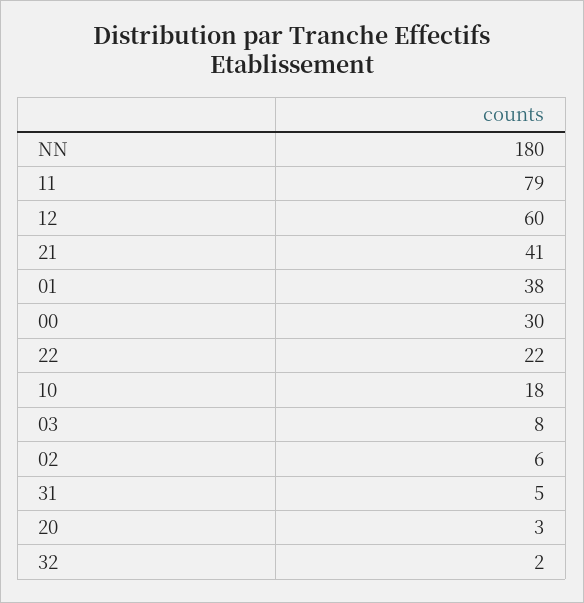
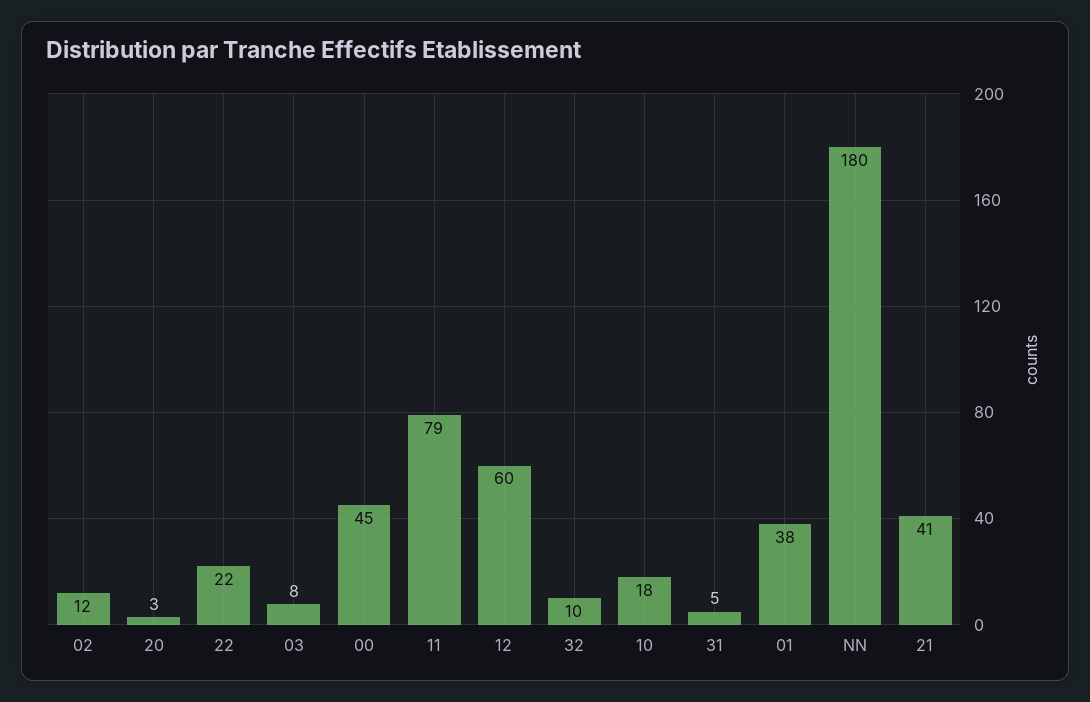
  {
    "NN": 180,
    "11": 79,
    "12": 60,
    "21": 41,
    "01": 38,
-   "00": 30,
+   "00": 45,
    "22": 22,
    "10": 18,
    "03": 8,
-   "02": 6,
+   "02": 12,
    "31": 5,
    "20": 3,
-   "32": 2
+   "32": 10
  }

